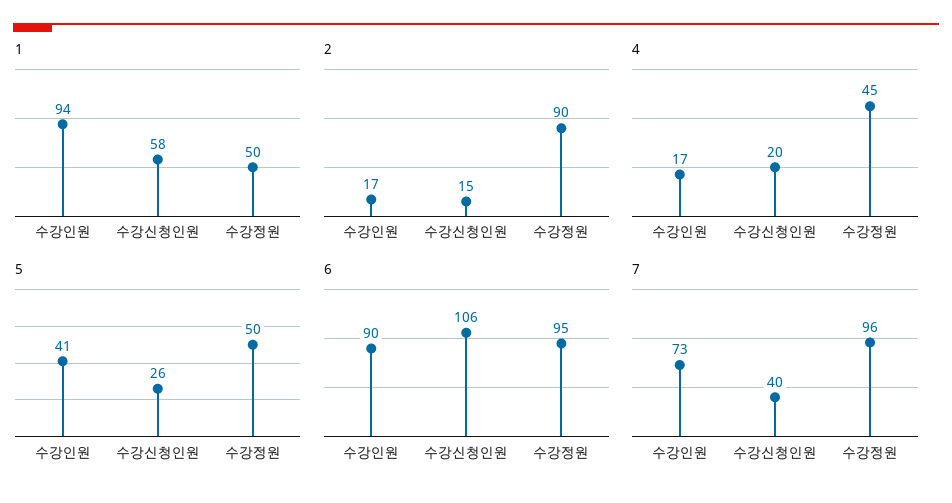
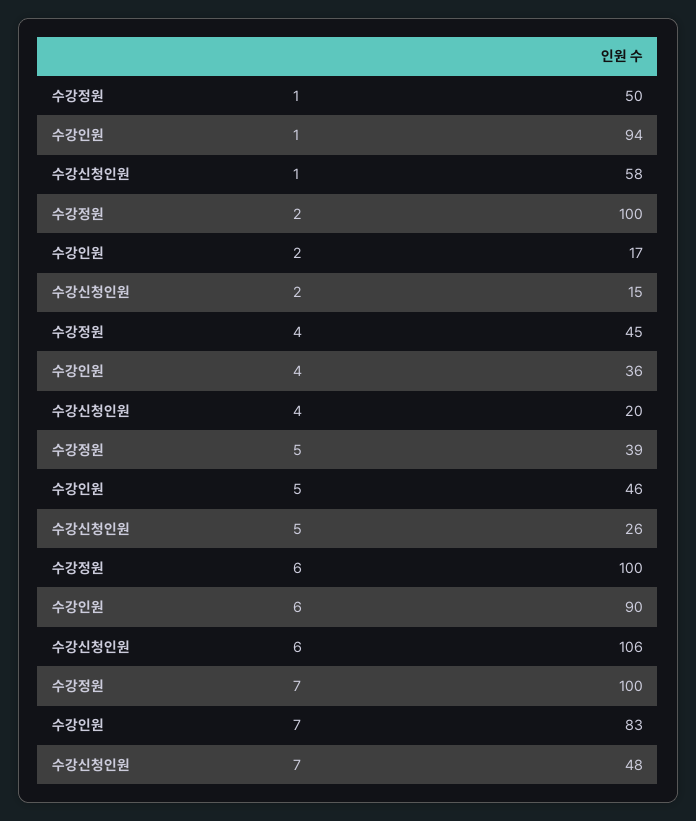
  {
    "1": {
      "수강인원": 94,
      "수강신청인원": 58,
      "수강정원": 50
    },
    "2": {
      "수강인원": 17,
      "수강신청인원": 15,
-     "수강정원": 90
+     "수강정원": 100
    },
    "4": {
-     "수강인원": 17,
+     "수강인원": 36,
      "수강신청인원": 20,
      "수강정원": 45
    },
    "5": {
-     "수강인원": 41,
+     "수강인원": 46,
      "수강신청인원": 26,
-     "수강정원": 50
+     "수강정원": 39
    },
    "6": {
      "수강인원": 90,
      "수강신청인원": 106,
-     "수강정원": 95
+     "수강정원": 100
    },
    "7": {
-     "수강인원": 73,
+     "수강인원": 83,
-     "수강신청인원": 40,
+     "수강신청인원": 48,
-     "수강정원": 96
+     "수강정원": 100
    }
  }

